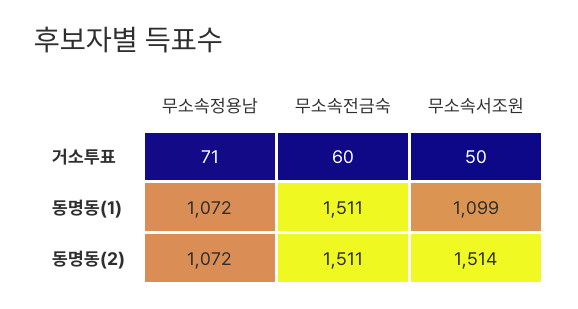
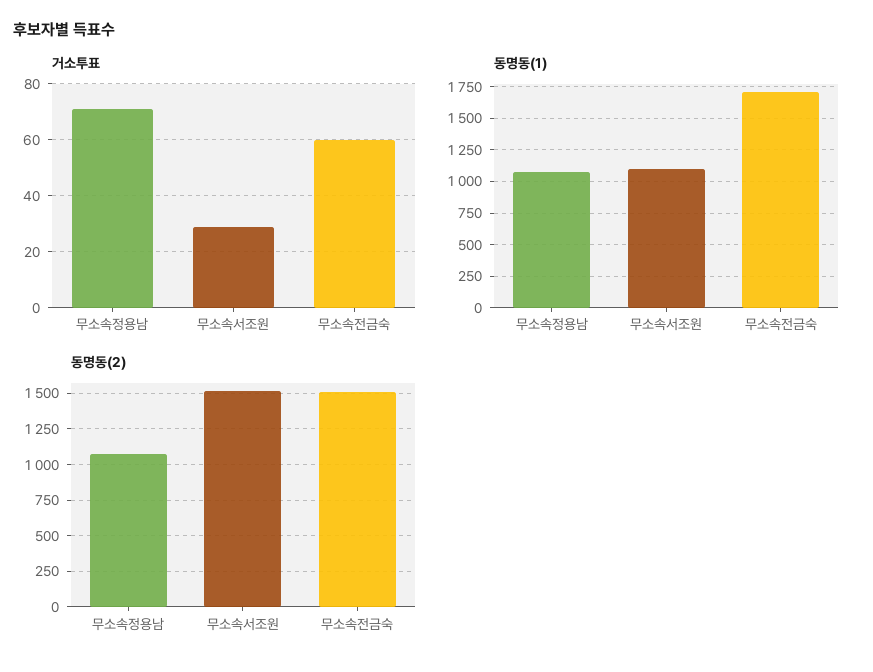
  {
    "거소투표": {
      "무소속정용남": 71,
      "무소속전금숙": 60,
-     "무소속서조원": 50
+     "무소속서조원": 30
    },
    "동명동(1)": {
      "무소속정용남": 1072,
-     "무소속전금숙": 1511,
+     "무소속전금숙": 1700,
      "무소속서조원": 1099
    },
    "동명동(2)": {
      "무소속정용남": 1072,
      "무소속전금숙": 1511,
      "무소속서조원": 1514
    }
  }

